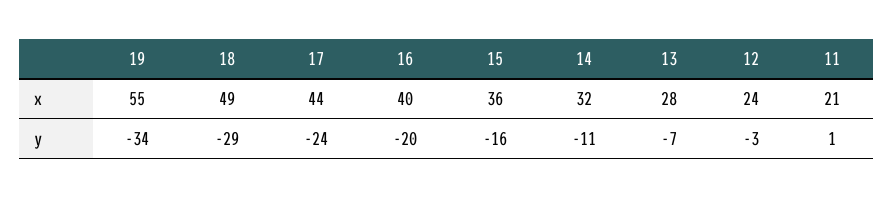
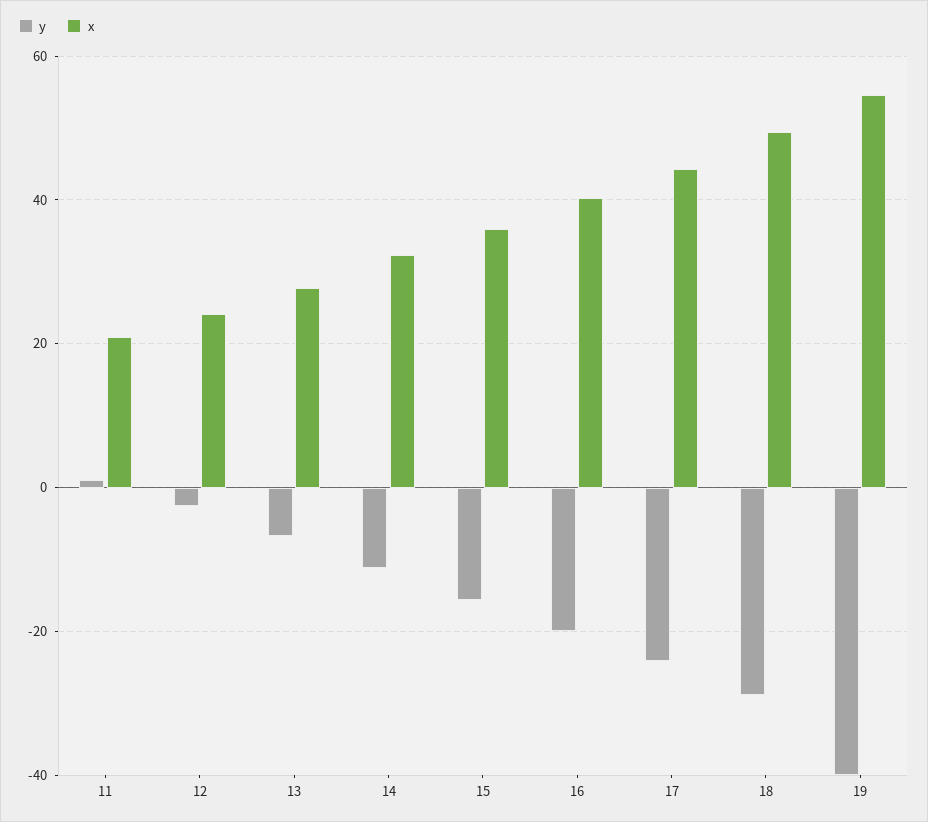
  {
    "x": {
      "19": 55,
      "18": 49,
      "17": 44,
      "16": 40,
      "15": 36,
      "14": 32,
      "13": 28,
      "12": 24,
      "11": 21
    },
    "y": {
-     "19": -34,
+     "19": -40,
      "18": -29,
      "17": -24,
      "16": -20,
      "15": -16,
      "14": -11,
      "13": -7,
      "12": -3,
      "11": 1
    }
  }

